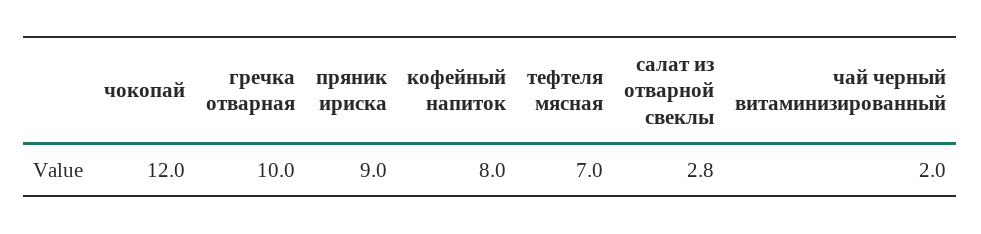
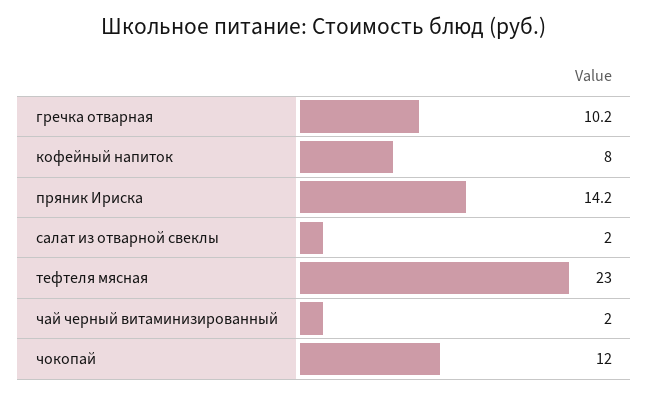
  {
    "чокопай": 12,
-   "гречка отварная": 10,
+   "гречка отварная": 10.2,
-   "пряник ириска": 9,
+   "пряник ириска": 14.2,
    "кофейный напиток": 8,
-   "тефтеля мясная": 7,
+   "тефтеля мясная": 23,
-   "салат из отварной свеклы": 2.8,
+   "салат из отварной свеклы": 2,
    "чай черный витаминизированный": 2
  }

